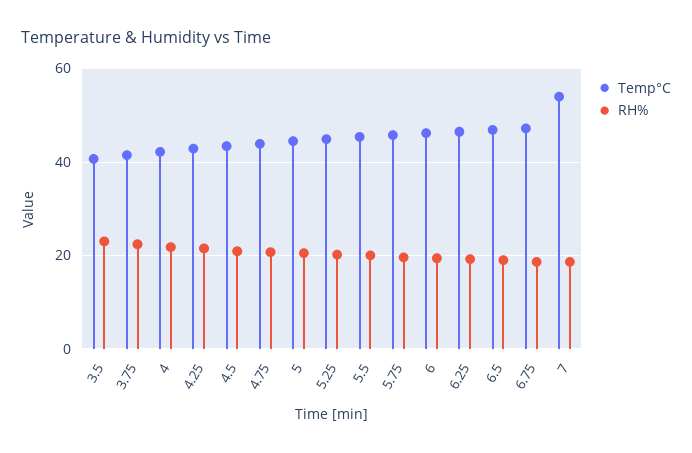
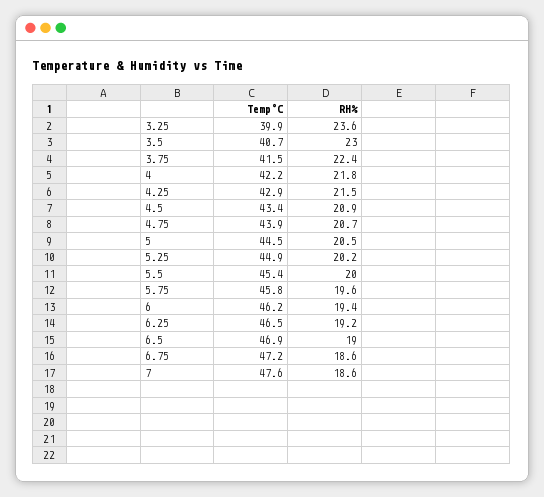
  {
    "Temp°C": {
      "3.5": 40.7,
      "3.75": 41.5,
      "4": 42.2,
      "4.25": 42.9,
      "4.5": 43.4,
      "4.75": 43.9,
      "5": 44.5,
      "5.25": 44.9,
      "5.5": 45.4,
      "5.75": 45.8,
      "6": 46.2,
      "6.25": 46.5,
      "6.5": 46.9,
      "6.75": 47.2,
-     "7": 54
+     "7": 47.6,
+     "3.25": 39.9
    },
    "RH%": {
      "3.5": 23,
      "3.75": 22.4,
      "4": 21.8,
      "4.25": 21.5,
      "4.5": 20.9,
      "4.75": 20.7,
      "5": 20.5,
      "5.25": 20.2,
      "5.5": 20,
      "5.75": 19.6,
      "6": 19.4,
      "6.25": 19.2,
      "6.5": 19,
      "6.75": 18.6,
-     "7": 18.6
+     "7": 18.6,
+     "3.25": 23.6
    }
  }

